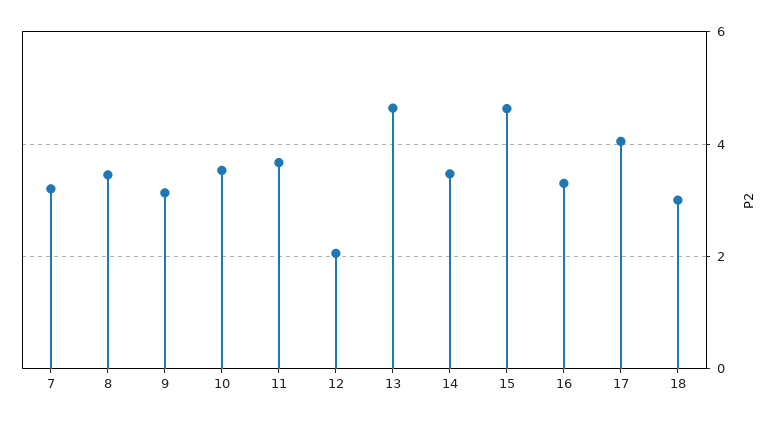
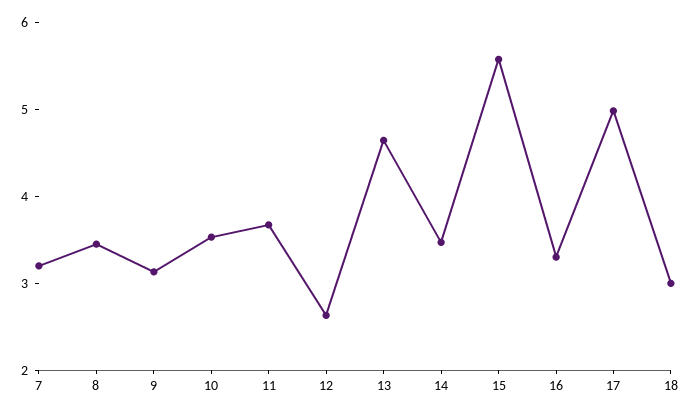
  {
    "7": 3.2,
    "8": 3.4,
    "9": 3.2,
    "10": 3.6,
    "11": 3.6,
-   "12": 2,
+   "12": 2.6,
    "13": 4.6,
    "14": 3.4,
-   "15": 4.6,
+   "15": 5.6,
    "16": 3.4,
-   "17": 4,
+   "17": 5,
    "18": 3
  }

